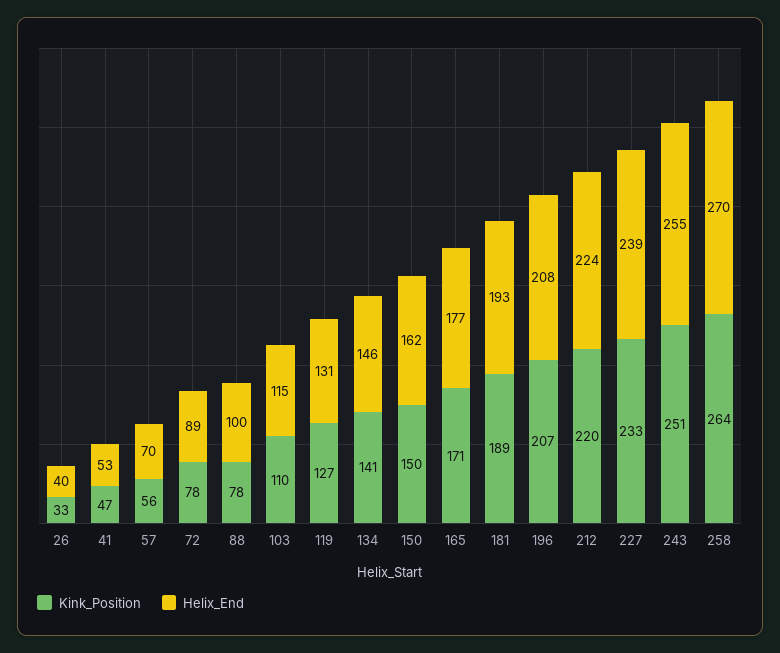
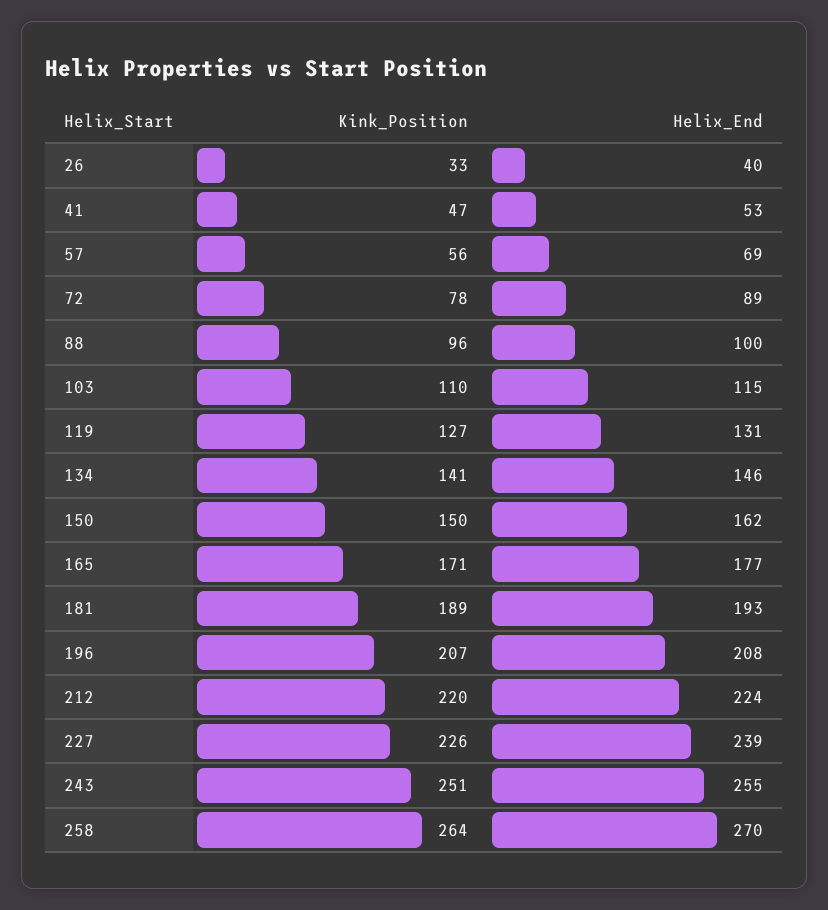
  {
    "Kink_Position": {
      "26": 33,
      "41": 47,
      "57": 56,
      "72": 78,
-     "88": 78,
+     "88": 96,
      "103": 110,
      "119": 127,
      "134": 141,
      "150": 150,
      "165": 171,
      "181": 189,
      "196": 207,
      "212": 220,
-     "227": 233,
+     "227": 226,
      "243": 251,
      "258": 264
    },
    "Helix_End": {
      "26": 40,
      "41": 53,
-     "57": 70,
+     "57": 69,
      "72": 89,
      "88": 100,
      "103": 115,
      "119": 131,
      "134": 146,
      "150": 162,
      "165": 177,
      "181": 193,
      "196": 208,
      "212": 224,
      "227": 239,
      "243": 255,
      "258": 270
    }
  }

